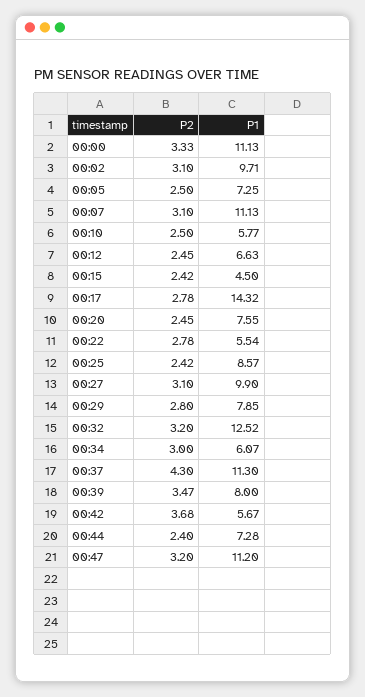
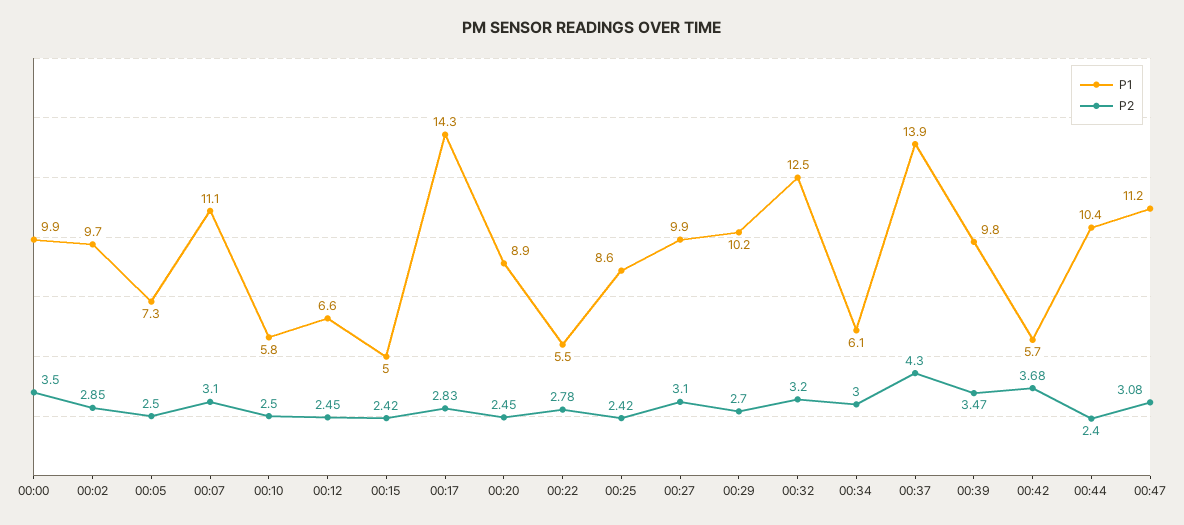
  {
    "P2": {
-     "00:00": 3.33,
+     "00:00": 3.5,
-     "00:02": 3.1,
+     "00:02": 2.85,
      "00:05": 2.5,
      "00:07": 3.1,
      "00:10": 2.5,
      "00:12": 2.45,
      "00:15": 2.42,
-     "00:17": 2.78,
+     "00:17": 2.83,
      "00:20": 2.45,
      "00:22": 2.78,
      "00:25": 2.42,
      "00:27": 3.1,
-     "00:29": 2.8,
+     "00:29": 2.7,
      "00:32": 3.2,
      "00:34": 3,
      "00:37": 4.3,
      "00:39": 3.47,
      "00:42": 3.68,
      "00:44": 2.4,
-     "00:47": 3.2
+     "00:47": 3.08
    },
    "P1": {
-     "00:00": 11.13,
+     "00:00": 9.9,
      "00:02": 9.71,
      "00:05": 7.25,
      "00:07": 11.13,
      "00:10": 5.77,
      "00:12": 6.63,
-     "00:15": 4.5,
+     "00:15": 5,
      "00:17": 14.32,
-     "00:20": 7.55,
+     "00:20": 8.9,
      "00:22": 5.54,
      "00:25": 8.57,
      "00:27": 9.9,
-     "00:29": 7.85,
+     "00:29": 10.2,
      "00:32": 12.52,
      "00:34": 6.07,
-     "00:37": 11.3,
+     "00:37": 13.9,
-     "00:39": 8,
+     "00:39": 9.8,
      "00:42": 5.67,
-     "00:44": 7.28,
+     "00:44": 10.4,
      "00:47": 11.2
    }
  }

